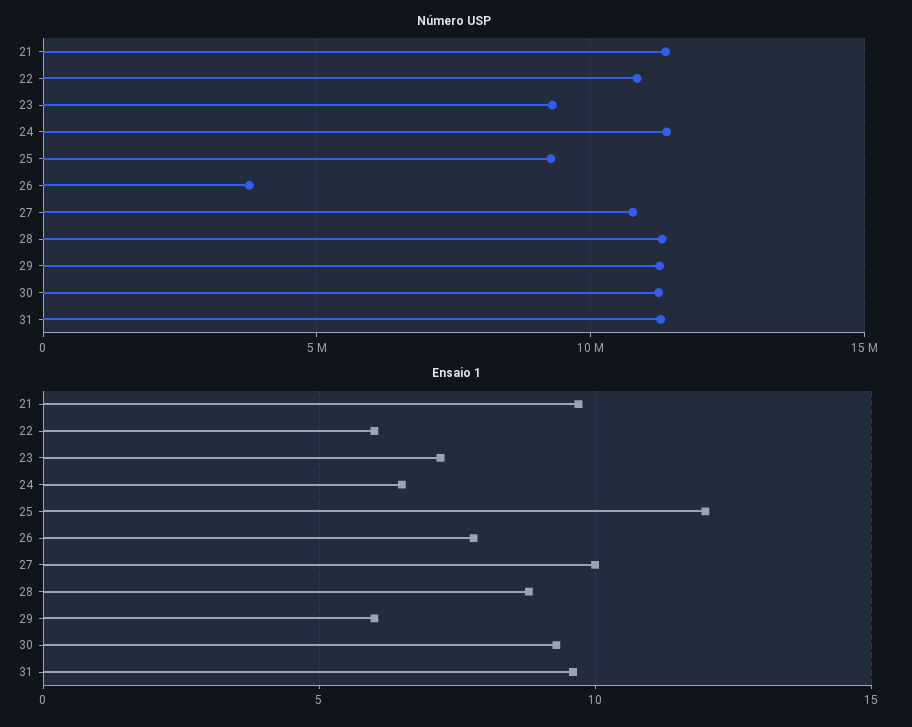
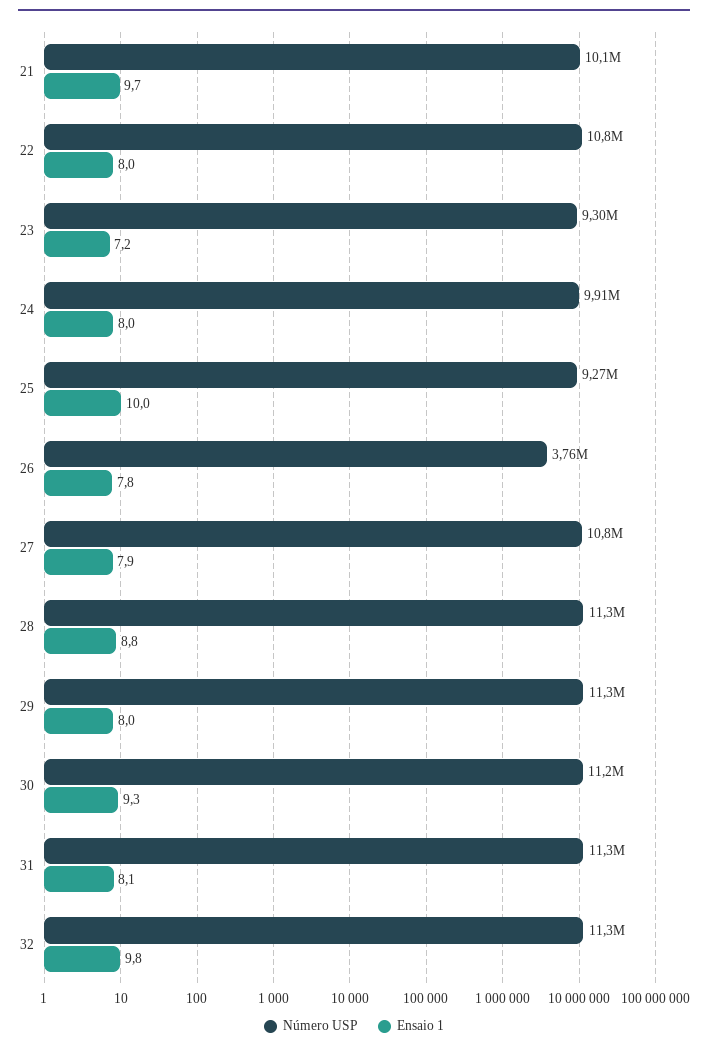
  {
    "Número USP": {
-     "21": 11500000,
+     "21": 10100000,
      "22": 10800000,
      "23": 9300000,
-     "24": 11500000,
+     "24": 9910000,
      "25": 9270000,
      "26": 3760000,
      "27": 10800000,
      "28": 11300000,
      "29": 11300000,
      "30": 11200000,
-     "31": 11300000
+     "31": 11300000,
+     "32": 11300000
    },
    "Ensaio 1": {
      "21": 9.7,
-     "22": 6,
+     "22": 8,
      "23": 7.2,
-     "24": 6.5,
+     "24": 8,
-     "25": 12,
+     "25": 10,
      "26": 7.8,
-     "27": 10,
+     "27": 7.9,
      "28": 8.8,
-     "29": 6,
+     "29": 8,
      "30": 9.3,
-     "31": 9.5
+     "31": 8.1,
+     "32": 9.8
    }
  }

